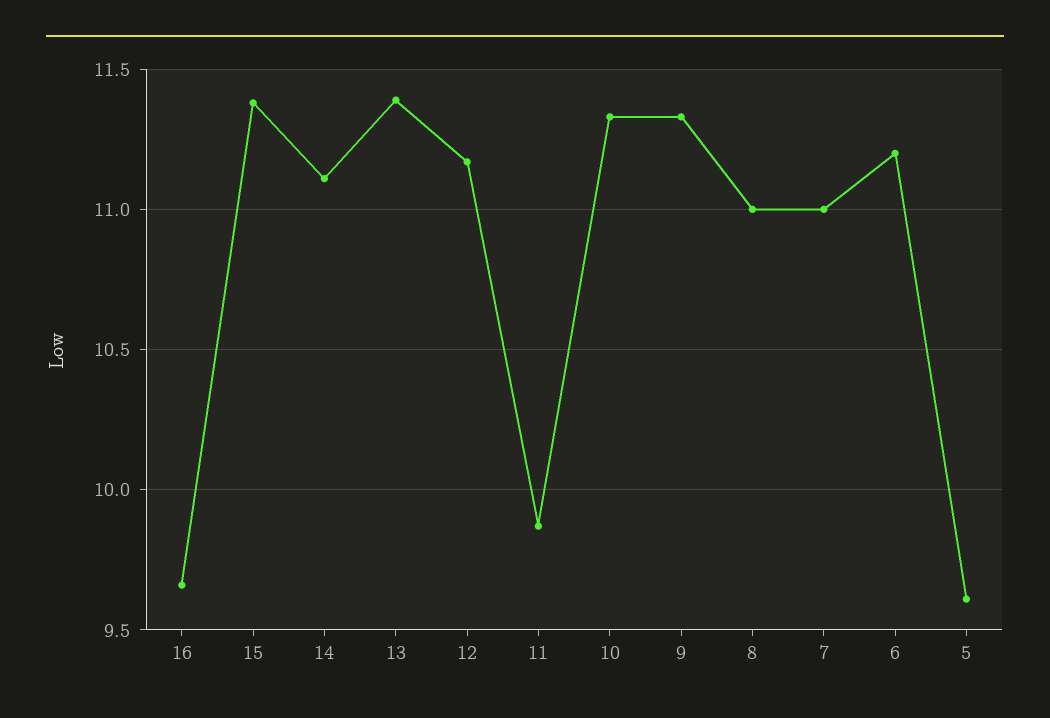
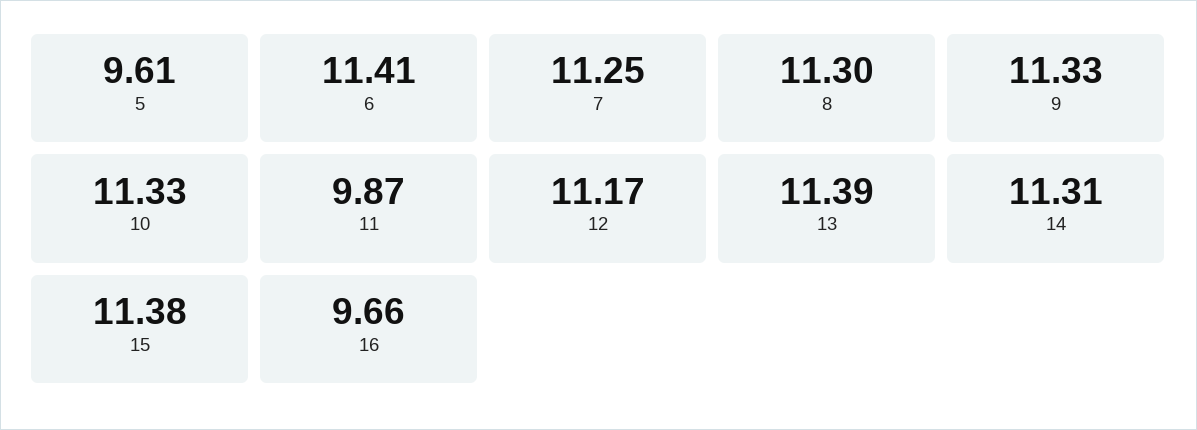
  {
    "16": 9.66,
    "15": 11.38,
-   "14": 11.1,
+   "14": 11.31,
    "13": 11.39,
    "12": 11.17,
    "11": 9.87,
    "10": 11.33,
    "9": 11.33,
-   "8": 11,
+   "8": 11.3,
-   "7": 11,
+   "7": 11.25,
-   "6": 11.2,
+   "6": 11.41,
    "5": 9.61
  }

